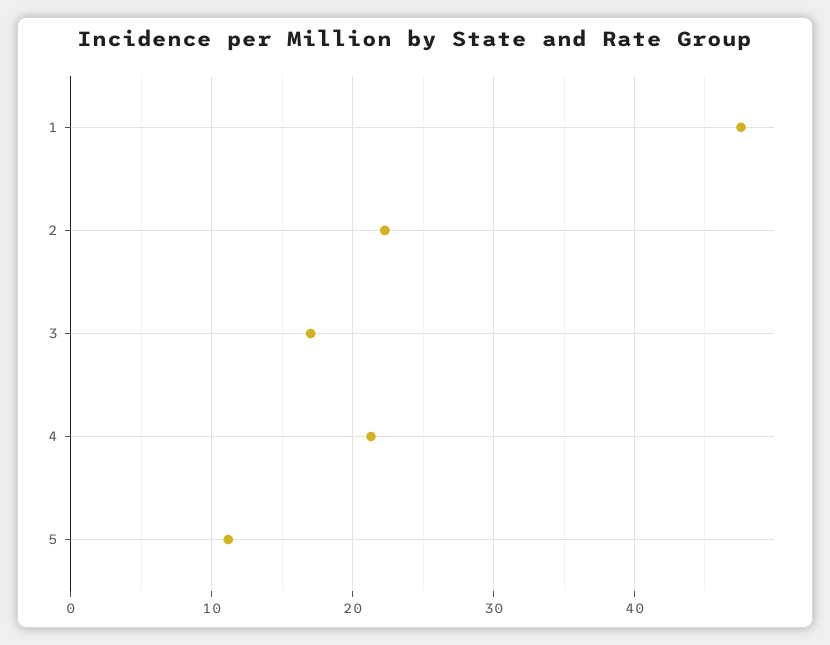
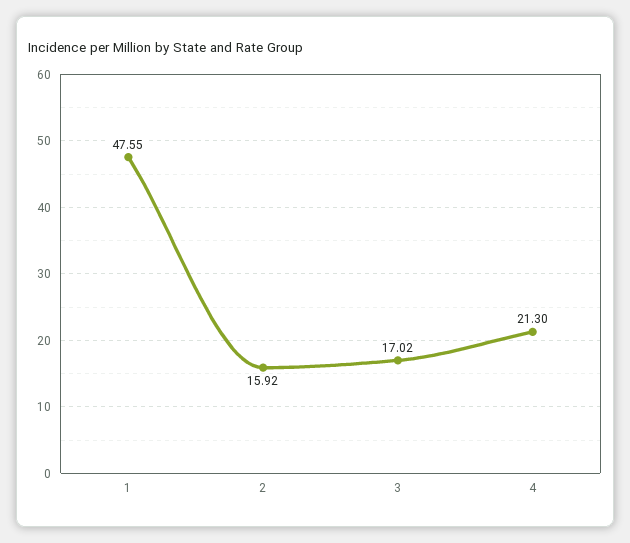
  {
    "1": 47.55,
-   "2": 22,
+   "2": 15.92,
    "3": 17.02,
-   "4": 21.3,
+   "4": 21.3
-   "5": 11
  }

